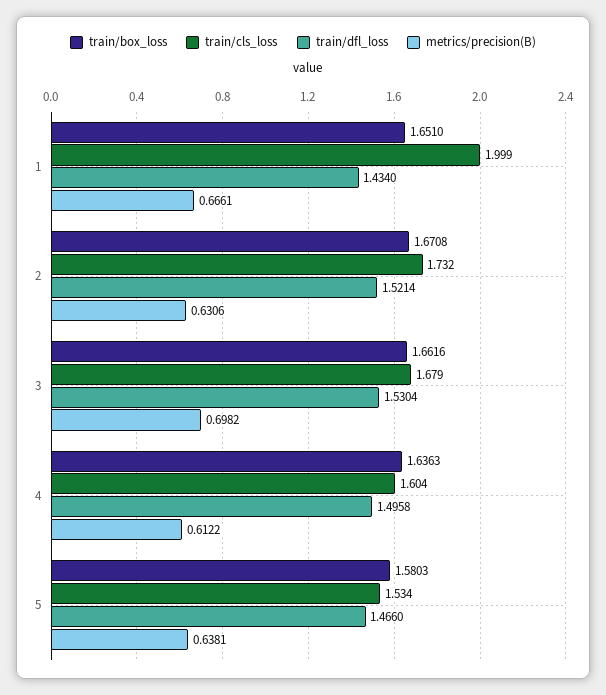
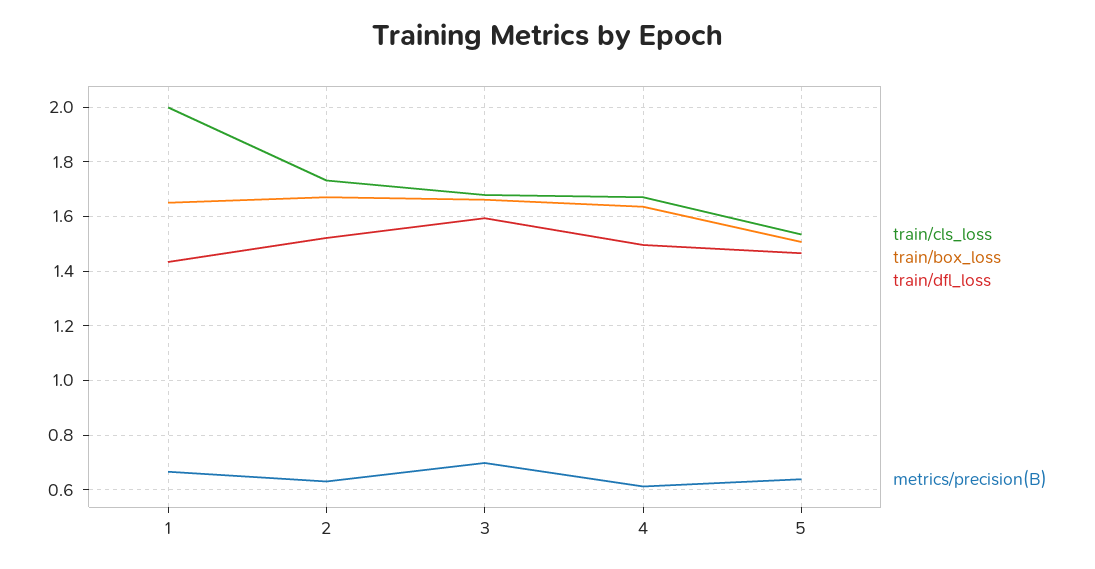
  {
    "train/box_loss": {
      "1": 1.651,
      "2": 1.6708,
      "3": 1.6616,
      "4": 1.6363,
-     "5": 1.5803
+     "5": 1.5
    },
    "train/cls_loss": {
      "1": 1.999,
      "2": 1.732,
      "3": 1.679,
-     "4": 1.604,
+     "4": 1.675,
      "5": 1.534
    },
    "train/dfl_loss": {
      "1": 1.434,
      "2": 1.5214,
-     "3": 1.5304,
+     "3": 1.6,
      "4": 1.4958,
      "5": 1.466
    },
    "metrics/precision(B)": {
      "1": 0.6661,
      "2": 0.6306,
      "3": 0.6982,
      "4": 0.6122,
      "5": 0.6381
    }
  }

